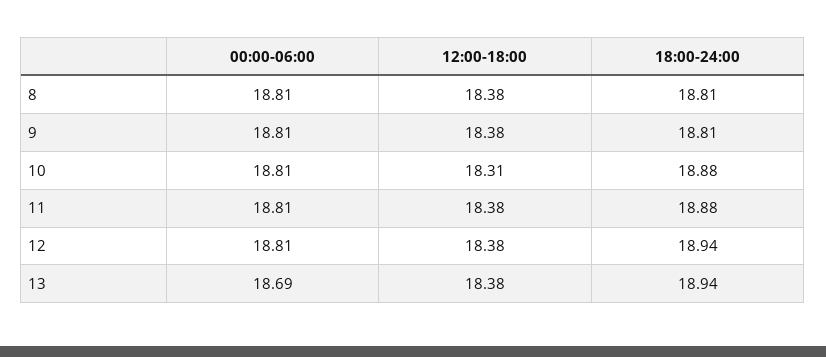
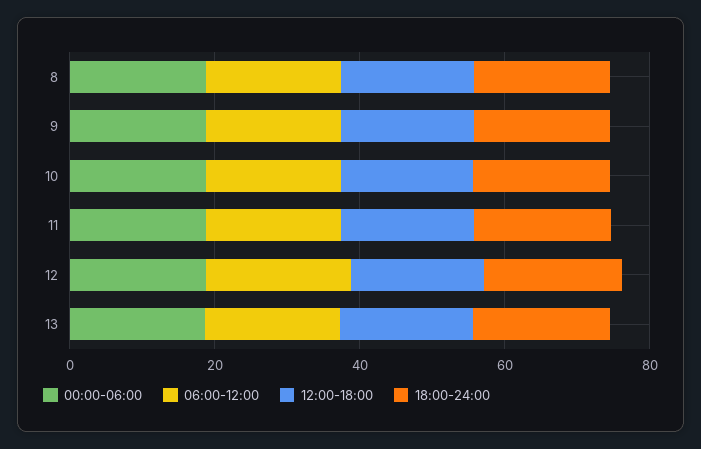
  {
    "00:00-06:00": {
      "8": 18.81,
      "9": 18.81,
      "10": 18.81,
      "11": 18.81,
      "12": 18.81,
      "13": 18.69
    },
    "12:00-18:00": {
      "8": 18.38,
      "9": 18.38,
      "10": 18.31,
      "11": 18.38,
      "12": 18.38,
      "13": 18.38
    },
    "18:00-24:00": {
      "8": 18.81,
      "9": 18.81,
      "10": 18.88,
      "11": 18.88,
      "12": 18.94,
      "13": 18.94
-   }
+   },
+   "06:00-12:00": {
+     "8": 20,
+     "9": 20,
+     "10": 20,
+     "11": 20,
+     "12": 20,
+     "13": 20
+   }
  }

